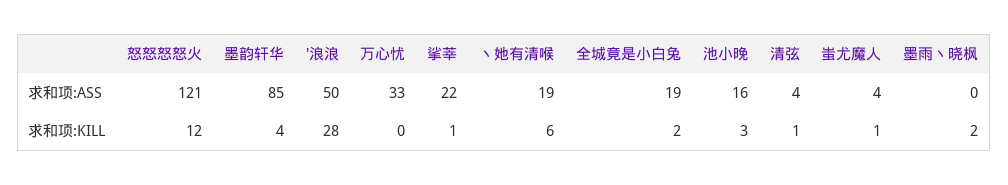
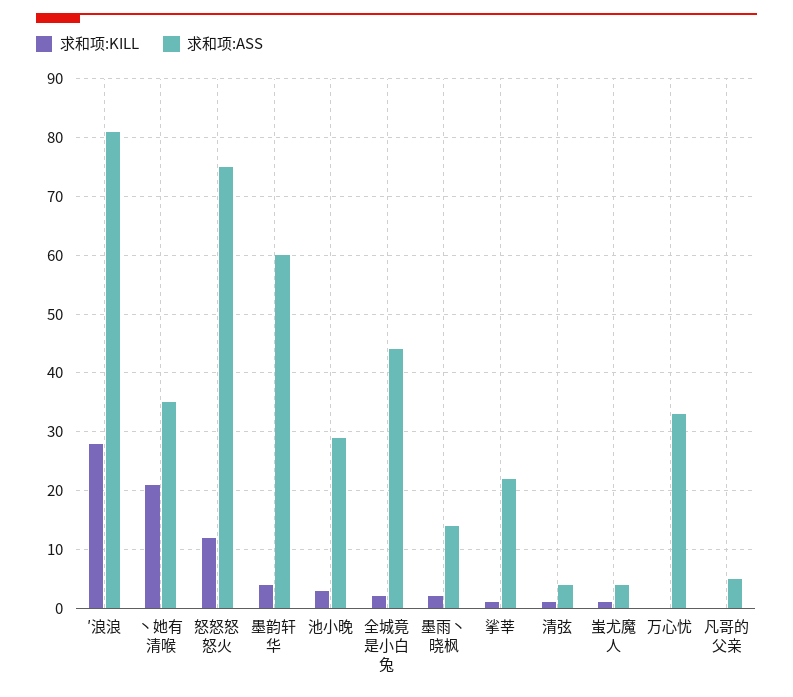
  {
    "求和项:ASS": {
-     "怒怒怒怒火": 121,
+     "怒怒怒怒火": 75,
-     "墨韵轩华": 85,
+     "墨韵轩华": 60,
-     "′浪浪": 50,
+     "′浪浪": 80,
      "万心忧": 33,
      "挲莘": 22,
-     "丶她有清喉": 19,
+     "丶她有清喉": 35,
-     "全城竟是小白兔": 19,
+     "全城竟是小白兔": 45,
-     "池小晚": 16,
+     "池小晚": 30,
      "清弦": 4,
      "蚩尤魔人": 4,
-     "墨雨丶晓枫": 0
+     "墨雨丶晓枫": 15,
+     "凡哥的父亲": 5
    },
    "求和项:KILL": {
      "怒怒怒怒火": 12,
      "墨韵轩华": 4,
      "′浪浪": 28,
      "万心忧": 0,
      "挲莘": 1,
-     "丶她有清喉": 6,
+     "丶她有清喉": 20,
      "全城竟是小白兔": 2,
      "池小晚": 3,
      "清弦": 1,
      "蚩尤魔人": 1,
-     "墨雨丶晓枫": 2
+     "墨雨丶晓枫": 2,
+     "凡哥的父亲": 0
    }
  }

